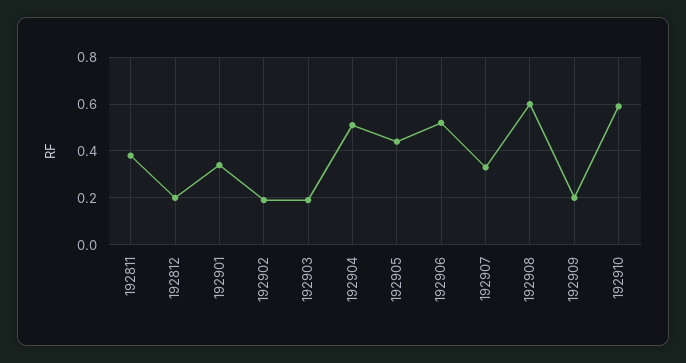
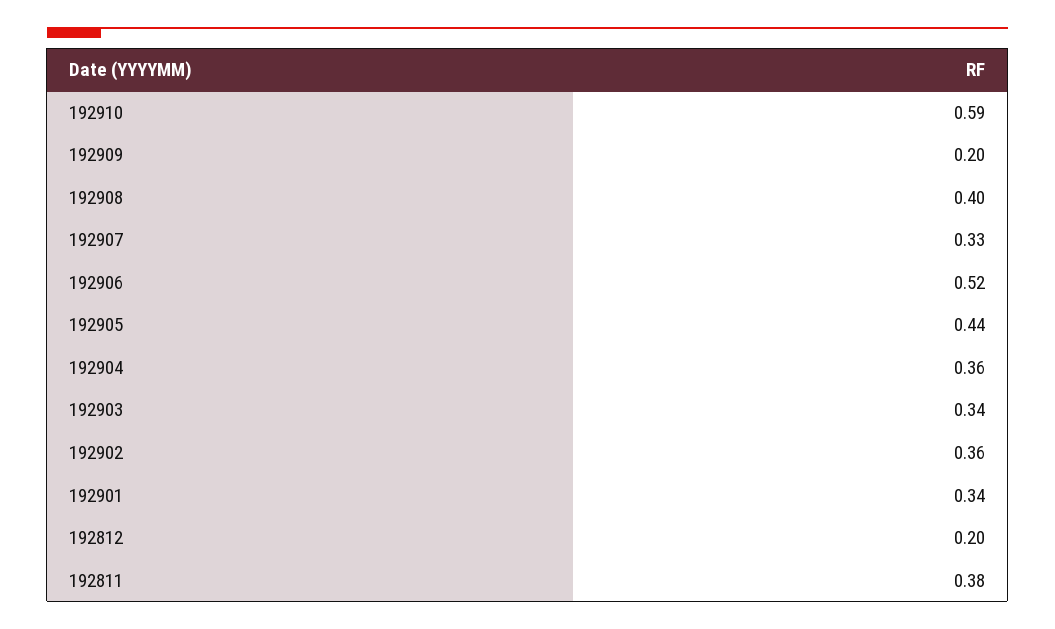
  {
    "192811": 0.38,
    "192812": 0.2,
    "192901": 0.34,
-   "192902": 0.2,
+   "192902": 0.36,
-   "192903": 0.2,
+   "192903": 0.34,
-   "192904": 0.5,
+   "192904": 0.36,
    "192905": 0.44,
    "192906": 0.52,
    "192907": 0.33,
-   "192908": 0.6,
+   "192908": 0.4,
    "192909": 0.2,
    "192910": 0.59
  }

